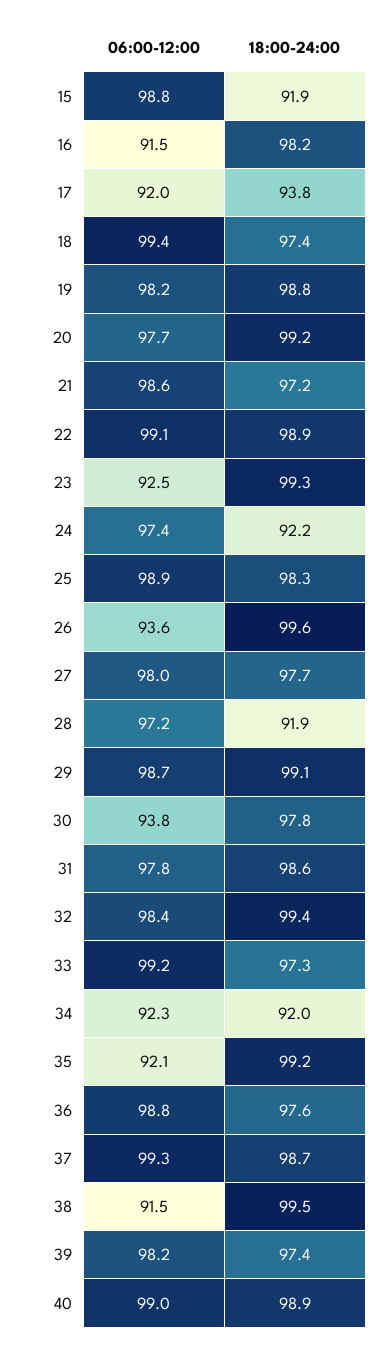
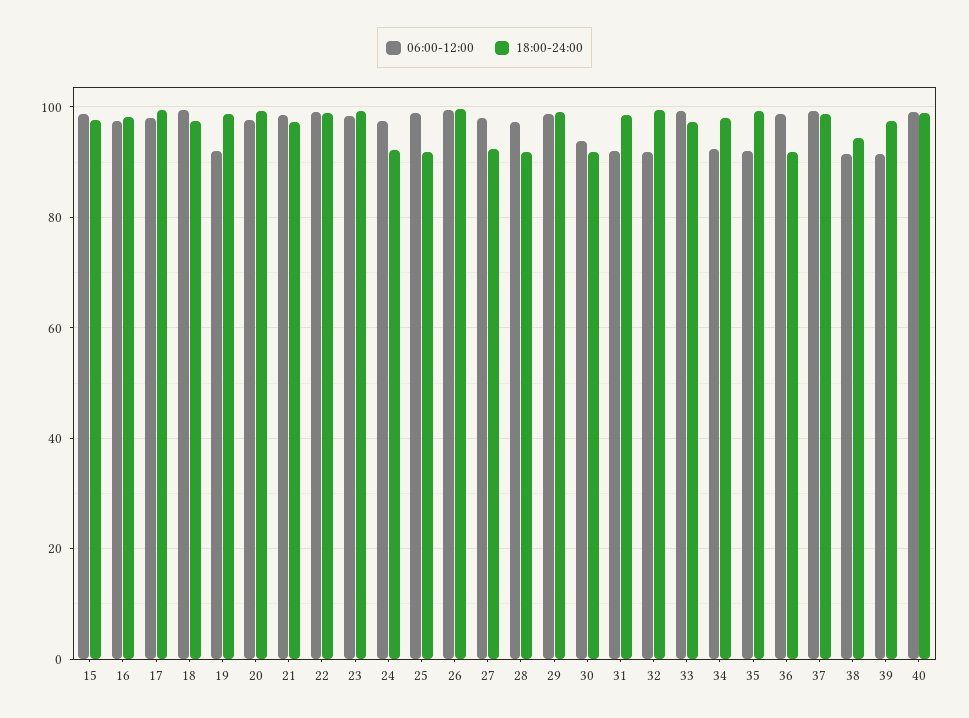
  {
    "06:00-12:00": {
      "15": 98.8,
-     "16": 91.5,
+     "16": 98,
-     "17": 92,
+     "17": 98,
      "18": 99.4,
-     "19": 98.2,
+     "19": 92,
      "20": 97.7,
      "21": 98.6,
      "22": 99.1,
-     "23": 92.5,
+     "23": 98,
      "24": 97.4,
      "25": 98.9,
-     "26": 93.6,
+     "26": 100,
      "27": 98,
      "28": 97.2,
      "29": 98.7,
      "30": 93.8,
-     "31": 97.8,
+     "31": 92,
-     "32": 98.4,
+     "32": 92,
      "33": 99.2,
      "34": 92.3,
      "35": 92.1,
      "36": 98.8,
      "37": 99.3,
      "38": 91.5,
-     "39": 98.2,
+     "39": 92,
      "40": 99
    },
    "18:00-24:00": {
-     "15": 91.9,
+     "15": 98,
      "16": 98.2,
-     "17": 93.8,
+     "17": 100,
      "18": 97.4,
      "19": 98.8,
      "20": 99.2,
      "21": 97.2,
      "22": 98.9,
      "23": 99.3,
      "24": 92.2,
-     "25": 98.3,
+     "25": 92,
      "26": 99.6,
-     "27": 97.7,
+     "27": 92,
      "28": 91.9,
      "29": 99.1,
-     "30": 97.8,
+     "30": 92,
      "31": 98.6,
      "32": 99.4,
      "33": 97.3,
-     "34": 92,
+     "34": 98,
      "35": 99.2,
-     "36": 97.6,
+     "36": 92,
      "37": 98.7,
-     "38": 99.5,
+     "38": 94,
      "39": 97.4,
      "40": 98.9
    }
  }

